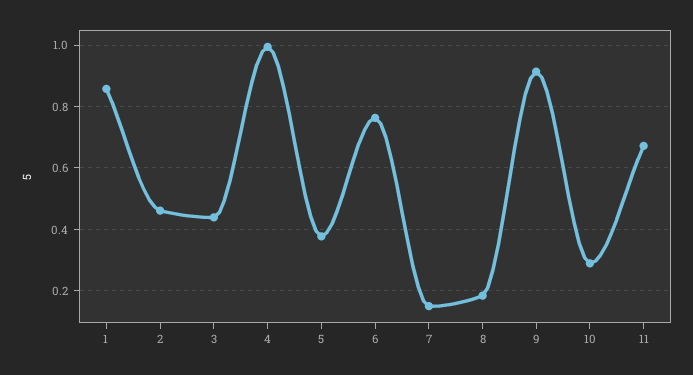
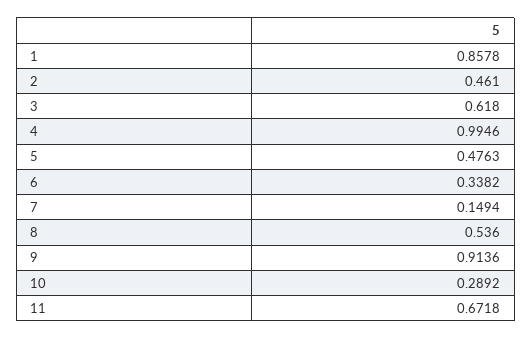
  {
    "1": 0.8578,
    "2": 0.461,
-   "3": 0.44,
+   "3": 0.618,
    "4": 0.9946,
-   "5": 0.38,
+   "5": 0.4763,
-   "6": 0.76,
+   "6": 0.3382,
    "7": 0.1494,
-   "8": 0.18,
+   "8": 0.536,
    "9": 0.9136,
    "10": 0.2892,
    "11": 0.6718
  }

